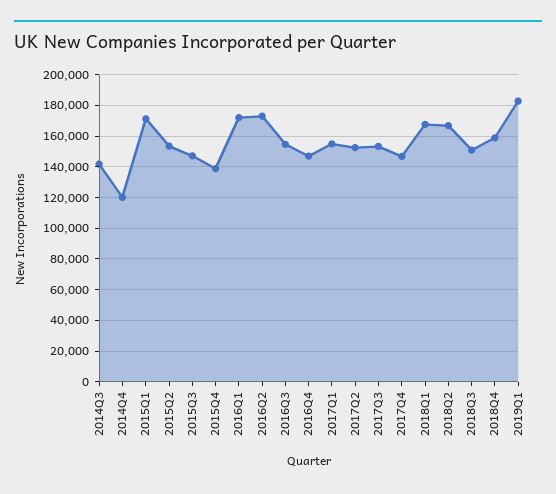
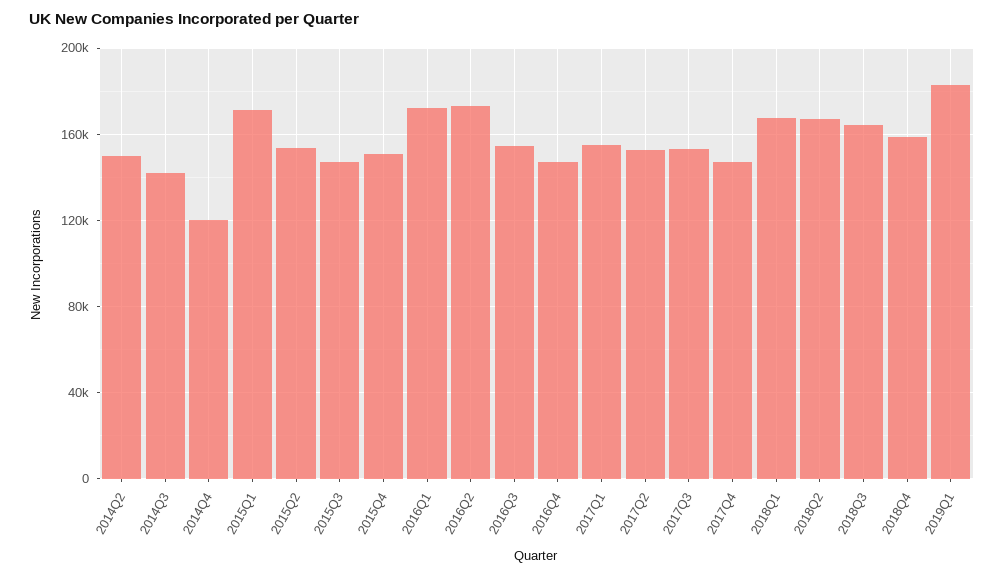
  {
    "2014Q3": 140000,
    "2014Q4": 120000,
    "2015Q1": 170000,
    "2015Q2": 155000,
    "2015Q3": 145000,
-   "2015Q4": 140000,
+   "2015Q4": 150000,
    "2016Q1": 170000,
    "2016Q2": 175000,
    "2016Q3": 155000,
    "2016Q4": 145000,
    "2017Q1": 155000,
    "2017Q2": 150000,
    "2017Q3": 155000,
    "2017Q4": 145000,
    "2018Q1": 170000,
    "2018Q2": 165000,
-   "2018Q3": 150000,
+   "2018Q3": 165000,
    "2018Q4": 160000,
-   "2019Q1": 185000
+   "2019Q1": 185000,
+   "2014Q2": 150000
  }

